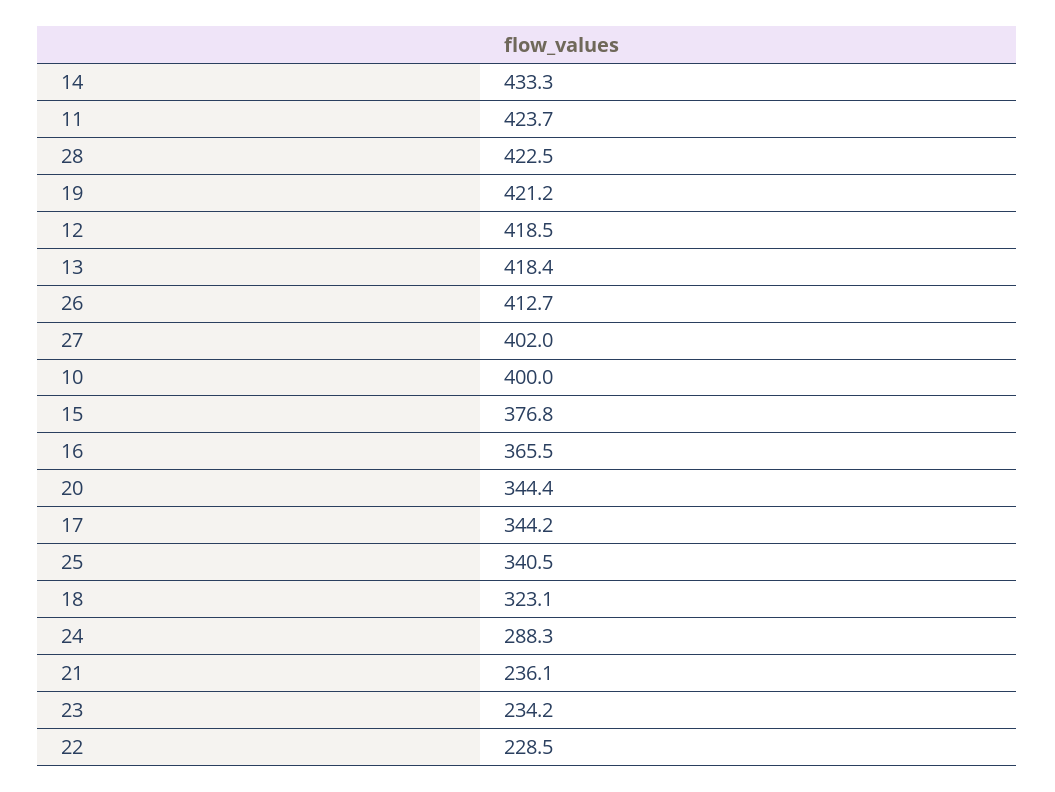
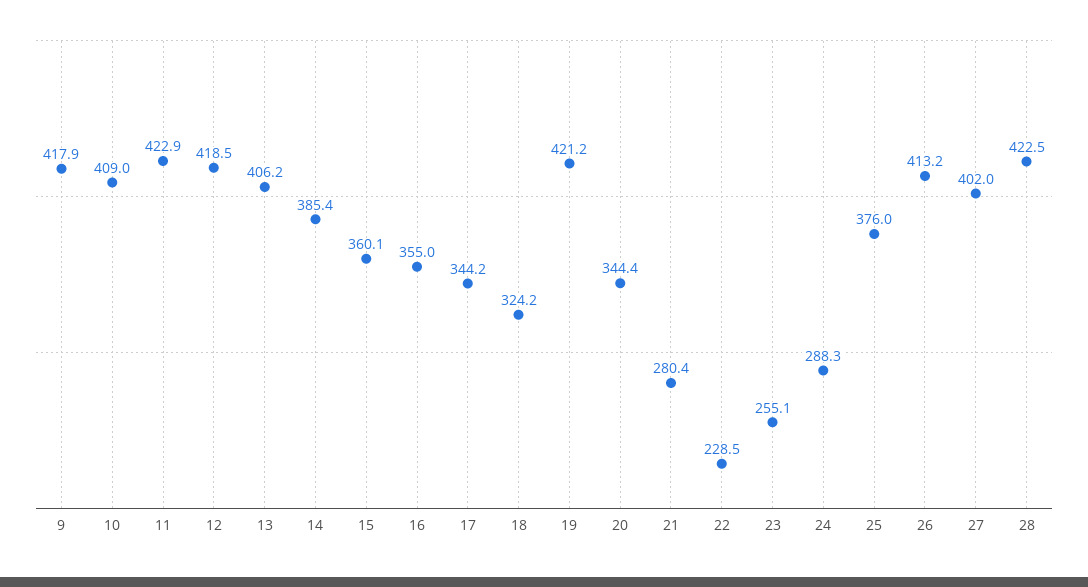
  {
-   "14": 433.3,
+   "14": 385.4,
-   "11": 423.7,
+   "11": 422.9,
    "28": 422.5,
    "19": 421.2,
    "12": 418.5,
-   "13": 418.4,
+   "13": 406.2,
-   "26": 412.7,
+   "26": 413.2,
    "27": 402,
-   "10": 400,
+   "10": 409,
-   "15": 376.8,
+   "15": 360.1,
-   "16": 365.5,
+   "16": 355,
    "20": 344.4,
    "17": 344.2,
-   "25": 340.5,
+   "25": 376,
-   "18": 323.1,
+   "18": 324.2,
    "24": 288.3,
-   "21": 236.1,
+   "21": 280.4,
-   "23": 234.2,
+   "23": 255.1,
-   "22": 228.5
+   "22": 228.5,
+   "9": 417.9
  }

